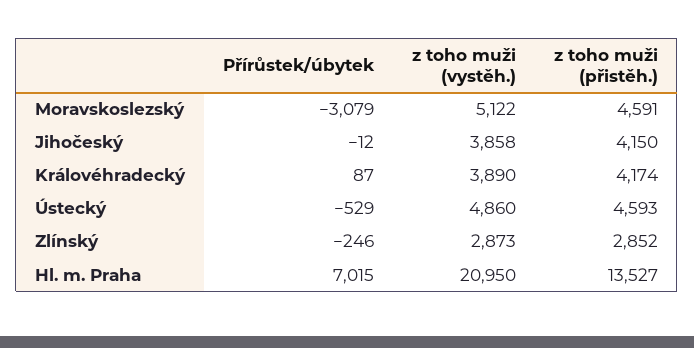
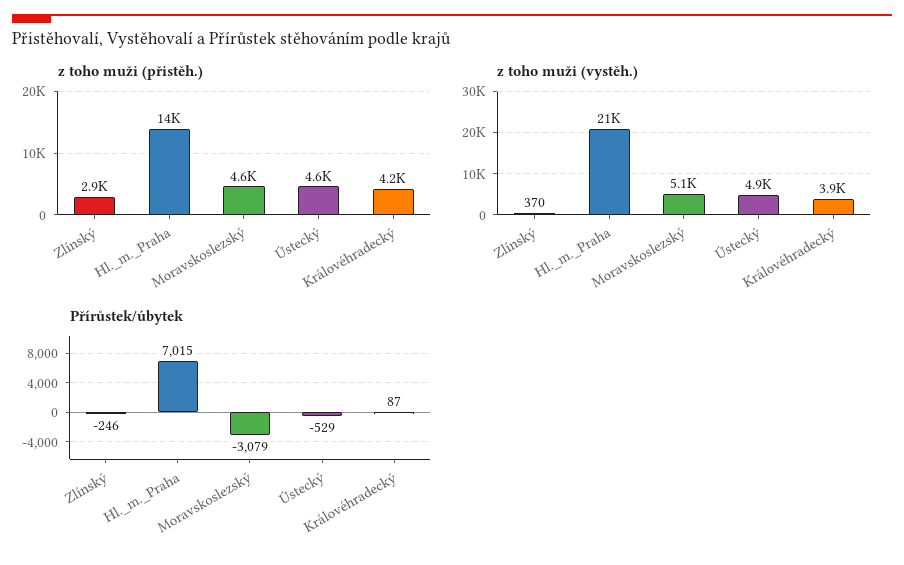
  {
    "Přírůstek/úbytek": {
      "Moravskoslezský": -3079,
-     "Jihočeský": -12,
      "Královéhradecký": 87,
      "Ústecký": -529,
      "Zlínský": -246,
      "Hl. m. Praha": 7015
    },
    "z toho muži (vystěh.)": {
      "Moravskoslezský": 5122,
-     "Jihočeský": 3858,
      "Královéhradecký": 3890,
      "Ústecký": 4860,
-     "Zlínský": 2873,
+     "Zlínský": 370,
      "Hl. m. Praha": 20950
    },
    "z toho muži (přistěh.)": {
      "Moravskoslezský": 4591,
-     "Jihočeský": 4150,
      "Královéhradecký": 4174,
      "Ústecký": 4593,
      "Zlínský": 2852,
      "Hl. m. Praha": 13527
    }
  }

